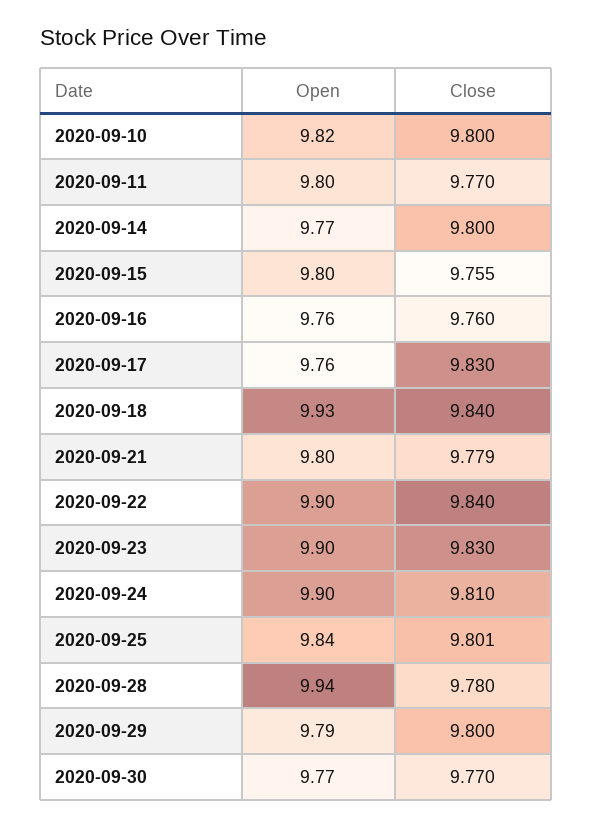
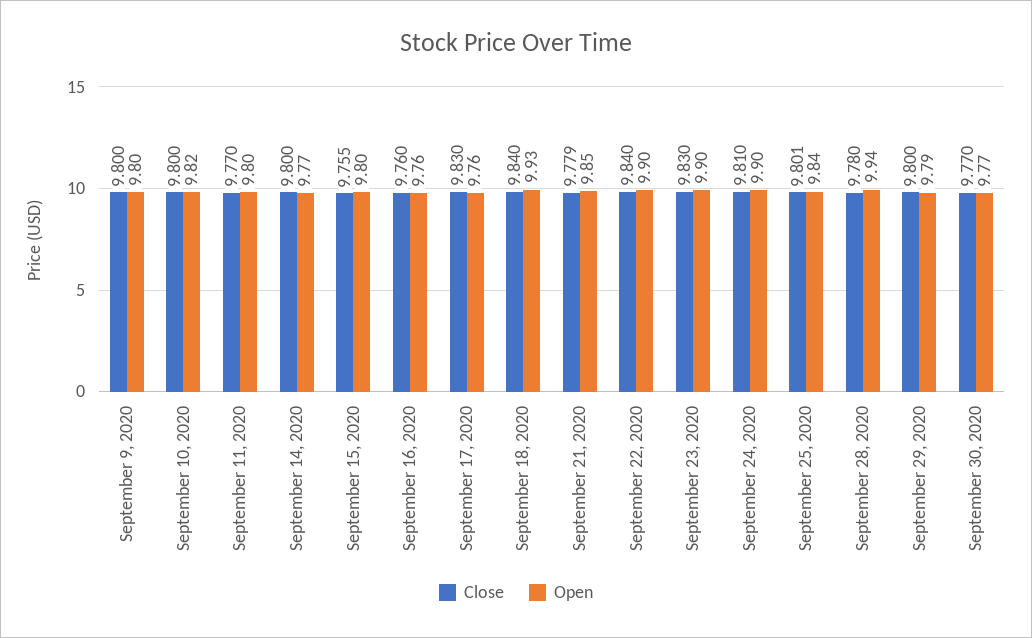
  {
    "Open": {
      "2020-09-10": 9.82,
      "2020-09-11": 9.8,
      "2020-09-14": 9.77,
      "2020-09-15": 9.8,
      "2020-09-16": 9.76,
      "2020-09-17": 9.76,
      "2020-09-18": 9.93,
-     "2020-09-21": 9.8,
+     "2020-09-21": 9.85,
      "2020-09-22": 9.9,
      "2020-09-23": 9.9,
      "2020-09-24": 9.9,
      "2020-09-25": 9.84,
      "2020-09-28": 9.94,
      "2020-09-29": 9.79,
-     "2020-09-30": 9.77
+     "2020-09-30": 9.77,
+     "September 9, 2020": 9.8
    },
    "Close": {
      "2020-09-10": 9.8,
      "2020-09-11": 9.77,
      "2020-09-14": 9.8,
      "2020-09-15": 9.755,
      "2020-09-16": 9.76,
      "2020-09-17": 9.83,
      "2020-09-18": 9.84,
      "2020-09-21": 9.779,
      "2020-09-22": 9.84,
      "2020-09-23": 9.83,
      "2020-09-24": 9.81,
      "2020-09-25": 9.801,
      "2020-09-28": 9.78,
      "2020-09-29": 9.8,
-     "2020-09-30": 9.77
+     "2020-09-30": 9.77,
+     "September 9, 2020": 9.8
    }
  }

